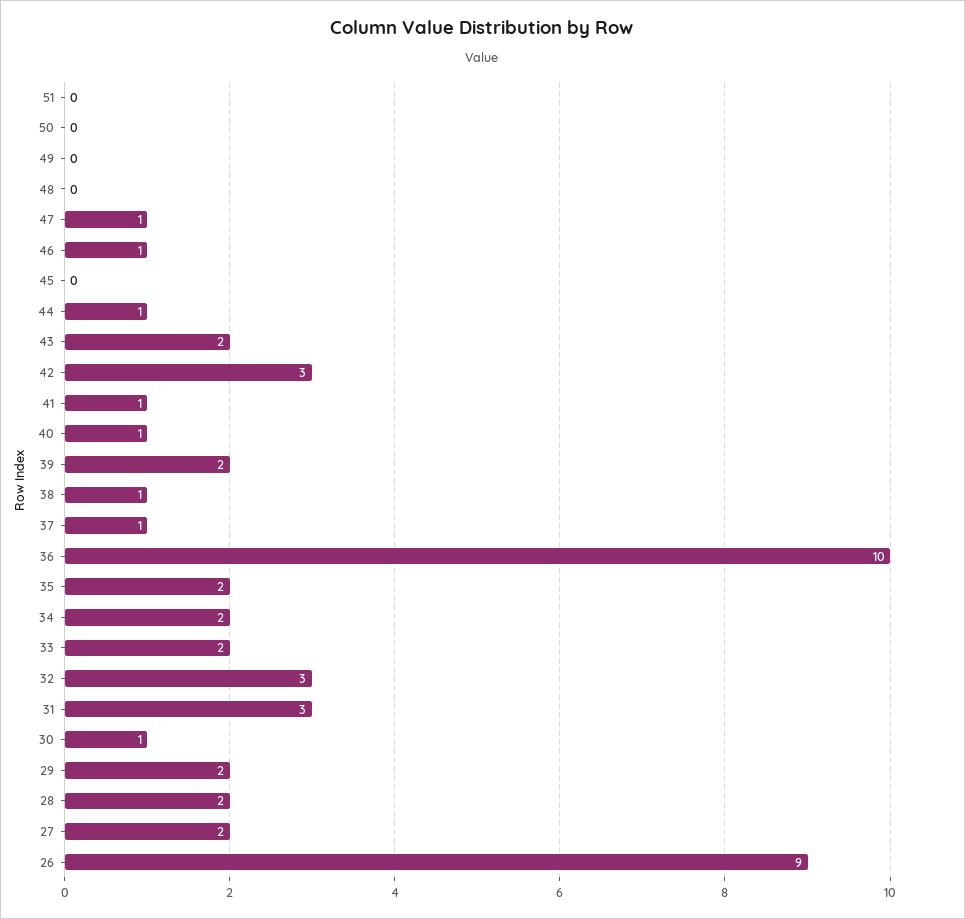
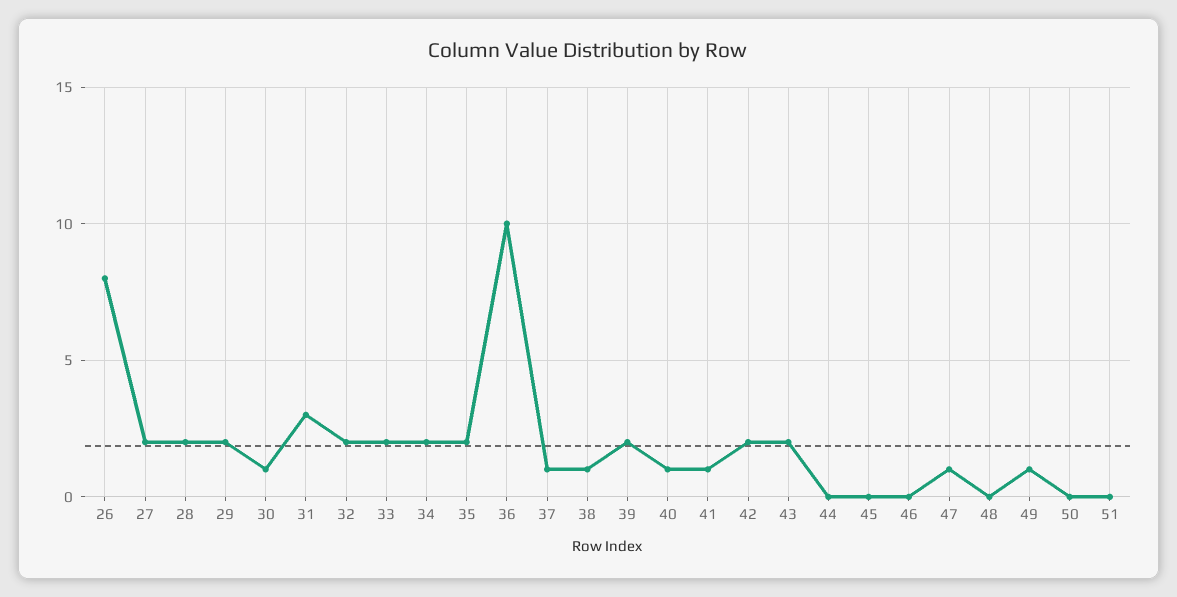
  {
    "51": 0,
    "50": 0,
-   "49": 0,
+   "49": 1,
    "48": 0,
    "47": 1,
-   "46": 1,
+   "46": 0,
    "45": 0,
-   "44": 1,
+   "44": 0,
    "43": 2,
-   "42": 3,
+   "42": 2,
    "41": 1,
    "40": 1,
    "39": 2,
    "38": 1,
    "37": 1,
    "36": 10,
    "35": 2,
    "34": 2,
    "33": 2,
-   "32": 3,
+   "32": 2,
    "31": 3,
    "30": 1,
    "29": 2,
    "28": 2,
    "27": 2,
-   "26": 9
+   "26": 8
  }

